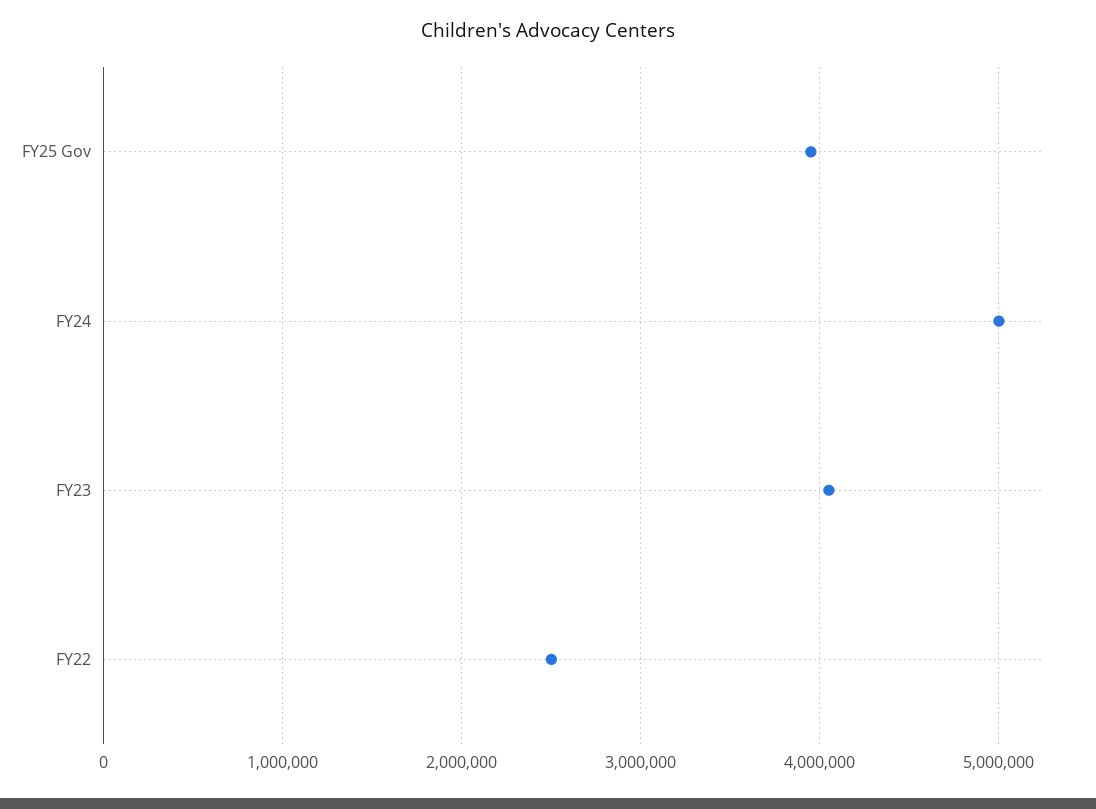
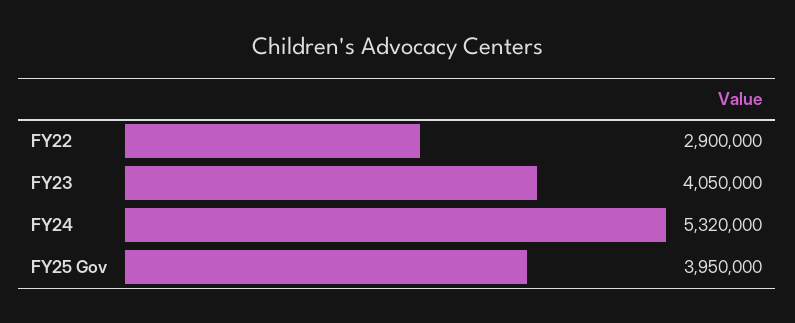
  {
    "FY25 Gov": 3950000,
-   "FY24": 5000000,
+   "FY24": 5320000,
    "FY23": 4050000,
-   "FY22": 2500000
+   "FY22": 2900000
  }

